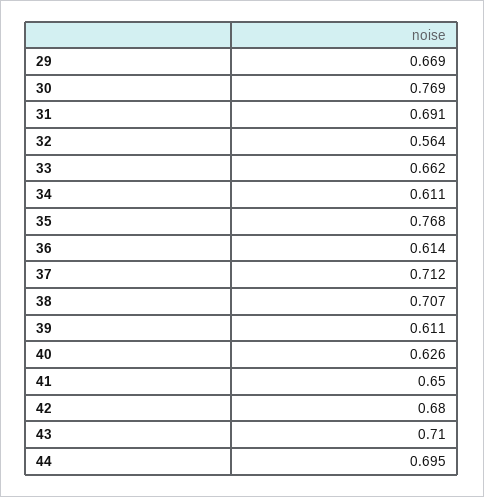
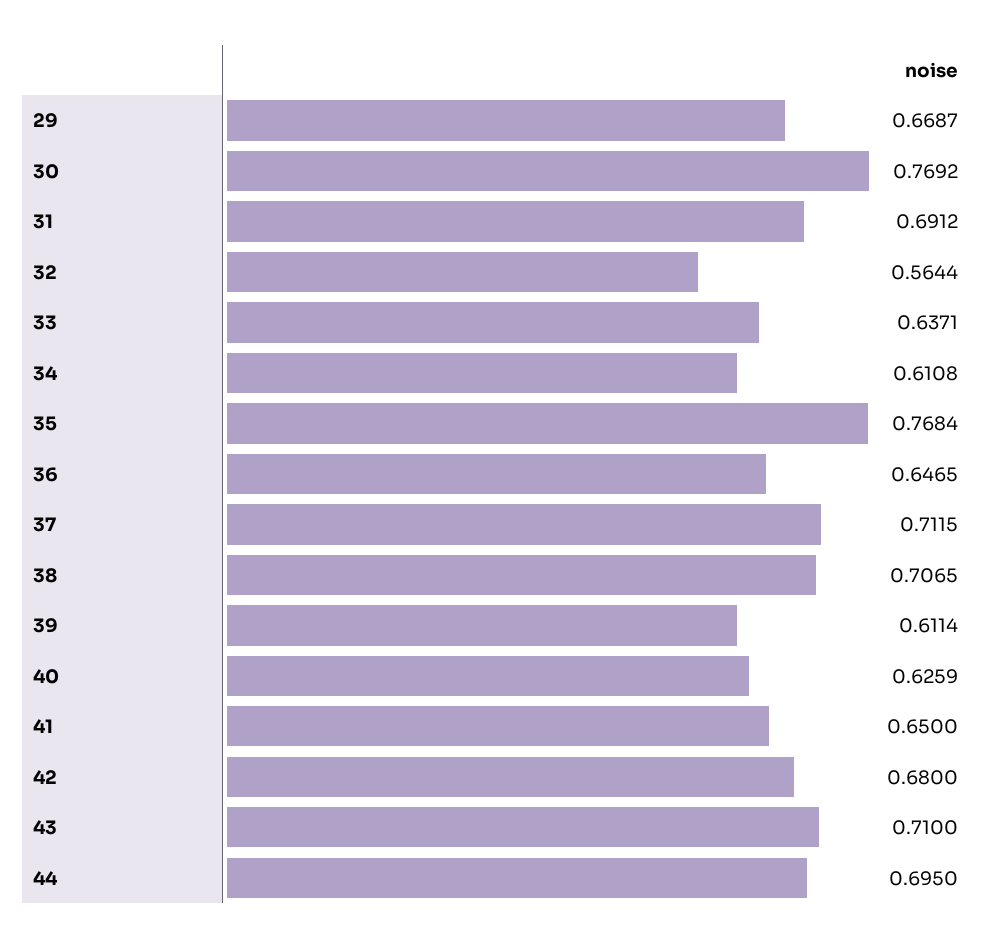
  {
    "29": 0.6687,
    "30": 0.7692,
    "31": 0.6912,
    "32": 0.5644,
-   "33": 0.662,
+   "33": 0.6371,
    "34": 0.6108,
    "35": 0.7684,
-   "36": 0.614,
+   "36": 0.6465,
    "37": 0.7115,
    "38": 0.7065,
    "39": 0.6114,
    "40": 0.6259,
    "41": 0.65,
    "42": 0.68,
    "43": 0.71,
    "44": 0.695
  }

